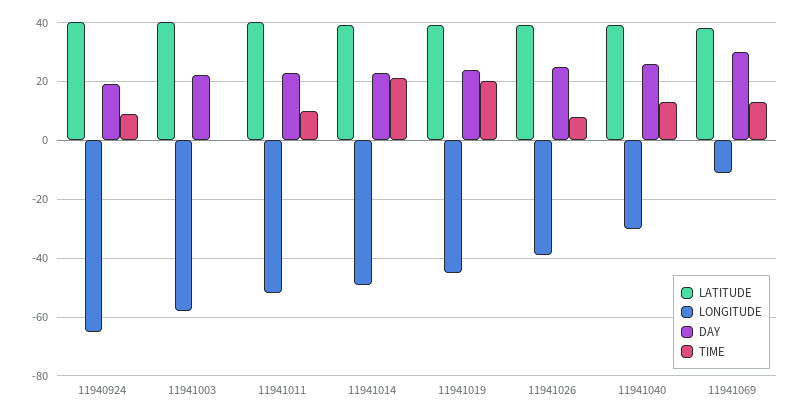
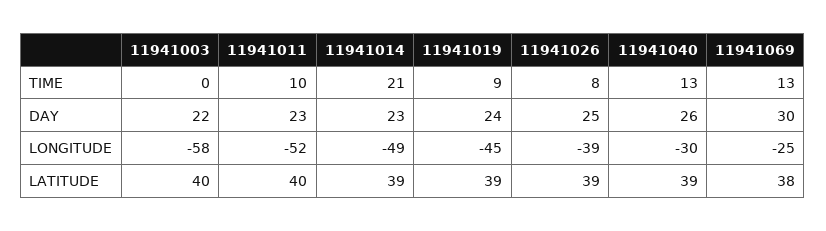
  {
    "LATITUDE": {
-     "11940924": 40,
      "11941003": 40,
      "11941011": 40,
      "11941014": 39,
      "11941019": 39,
      "11941026": 39,
      "11941040": 39,
      "11941069": 38
    },
    "LONGITUDE": {
-     "11940924": -65,
      "11941003": -58,
      "11941011": -52,
      "11941014": -49,
      "11941019": -45,
      "11941026": -39,
      "11941040": -30,
-     "11941069": -10
+     "11941069": -25
    },
    "DAY": {
-     "11940924": 20,
      "11941003": 22,
      "11941011": 23,
      "11941014": 23,
      "11941019": 24,
      "11941026": 25,
      "11941040": 26,
      "11941069": 30
    },
    "TIME": {
-     "11940924": 10,
      "11941003": 0,
      "11941011": 10,
      "11941014": 21,
-     "11941019": 20,
+     "11941019": 9,
      "11941026": 8,
      "11941040": 13,
      "11941069": 13
    }
  }

